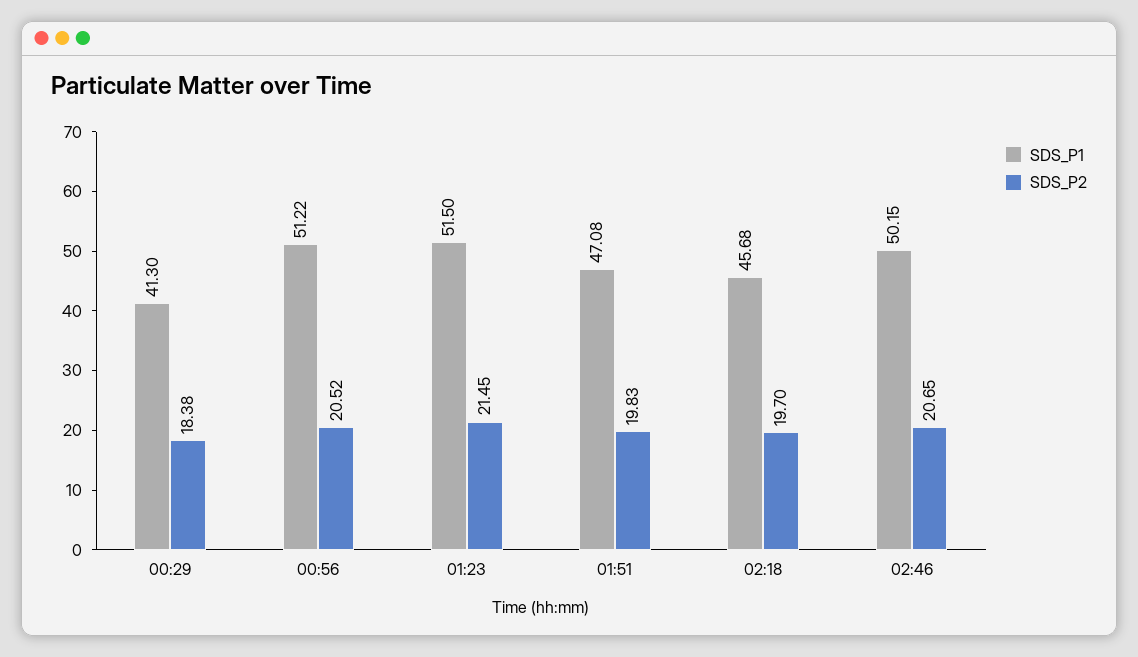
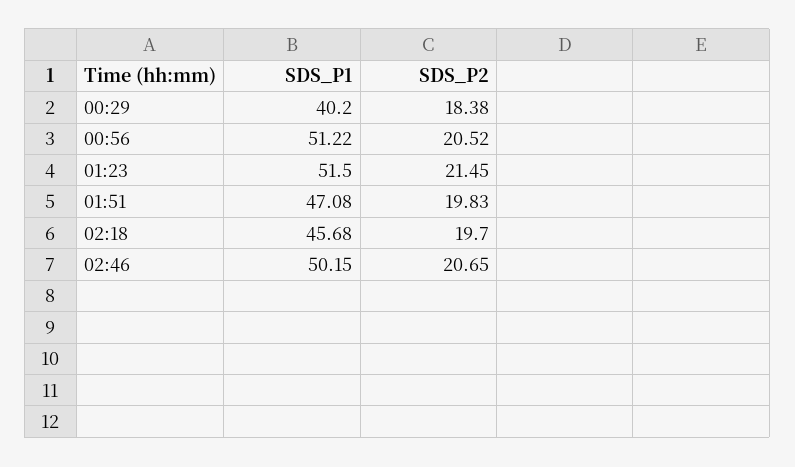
  {
    "SDS_P1": {
-     "00:29": 41.3,
+     "00:29": 40.2,
      "00:56": 51.22,
      "01:23": 51.5,
      "01:51": 47.08,
      "02:18": 45.68,
      "02:46": 50.15
    },
    "SDS_P2": {
      "00:29": 18.38,
      "00:56": 20.52,
      "01:23": 21.45,
      "01:51": 19.83,
      "02:18": 19.7,
      "02:46": 20.65
    }
  }

